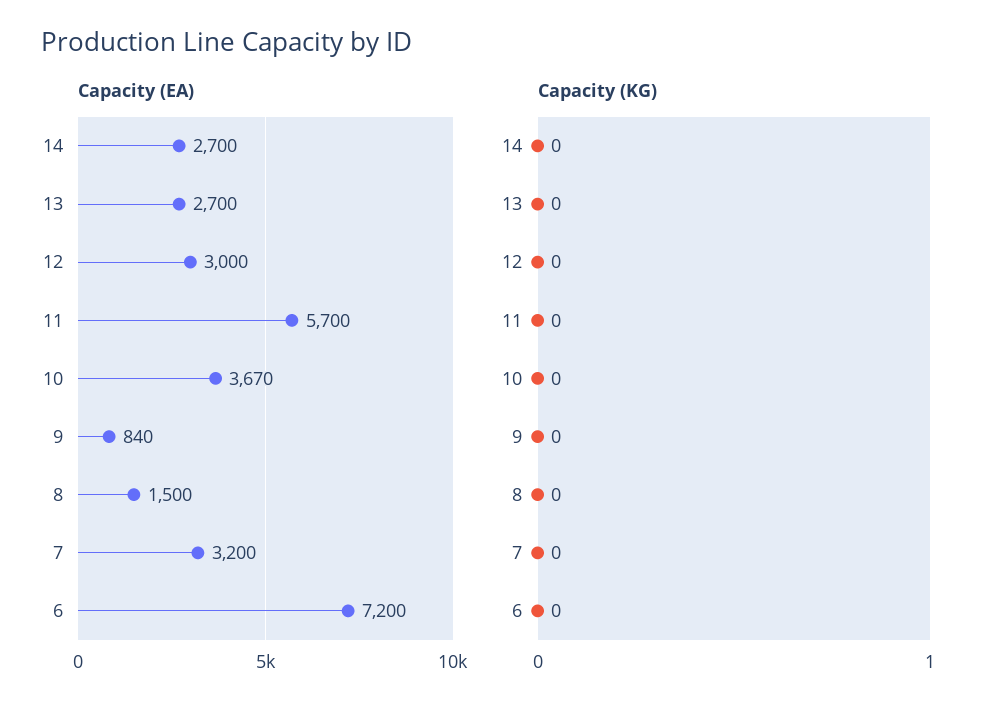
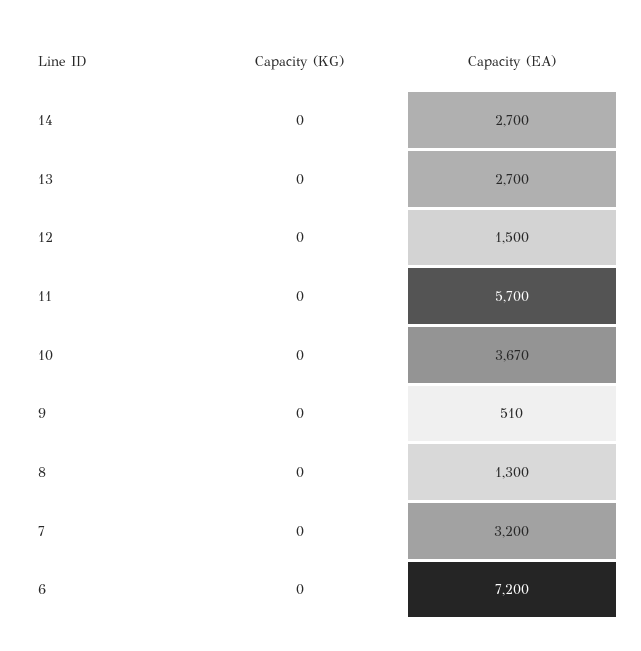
  {
    "Capacity (EA)": {
      "14": 2700,
      "13": 2700,
-     "12": 3000,
+     "12": 1500,
      "11": 5700,
      "10": 3670,
-     "9": 840,
+     "9": 510,
-     "8": 1500,
+     "8": 1300,
      "7": 3200,
      "6": 7200
    },
    "Capacity (KG)": {
      "14": 0,
      "13": 0,
      "12": 0,
      "11": 0,
      "10": 0,
      "9": 0,
      "8": 0,
      "7": 0,
      "6": 0
    }
  }

